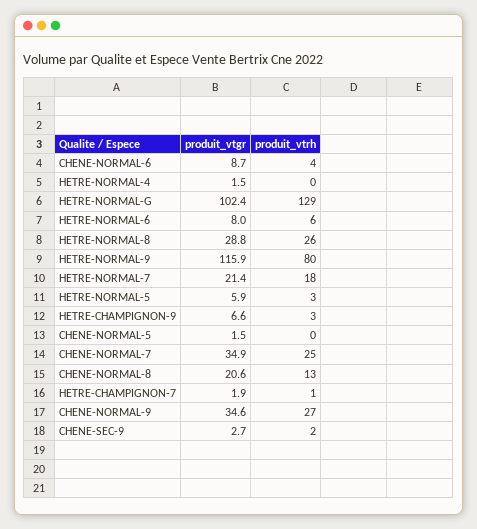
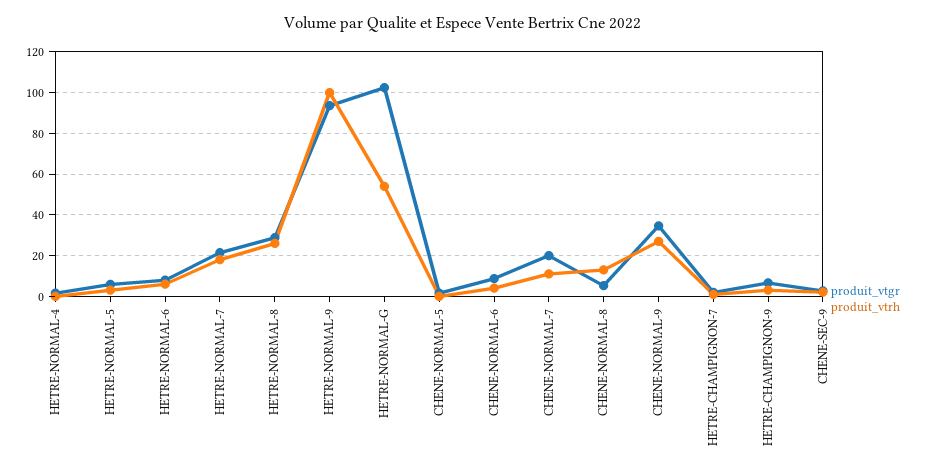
  {
    "produit_vtgr": {
      "CHENE-NORMAL-6": 8.7,
      "HETRE-NORMAL-4": 1.5,
      "HETRE-NORMAL-G": 102.4,
      "HETRE-NORMAL-6": 8,
      "HETRE-NORMAL-8": 28.8,
-     "HETRE-NORMAL-9": 115.9,
+     "HETRE-NORMAL-9": 95,
      "HETRE-NORMAL-7": 21.4,
      "HETRE-NORMAL-5": 5.9,
      "HETRE-CHAMPIGNON-9": 6.6,
      "CHENE-NORMAL-5": 1.5,
-     "CHENE-NORMAL-7": 34.9,
+     "CHENE-NORMAL-7": 20,
-     "CHENE-NORMAL-8": 20.6,
+     "CHENE-NORMAL-8": 5,
      "HETRE-CHAMPIGNON-7": 1.9,
      "CHENE-NORMAL-9": 34.6,
      "CHENE-SEC-9": 2.7
    },
    "produit_vtrh": {
      "CHENE-NORMAL-6": 4,
      "HETRE-NORMAL-4": 0,
-     "HETRE-NORMAL-G": 129,
+     "HETRE-NORMAL-G": 55,
      "HETRE-NORMAL-6": 6,
      "HETRE-NORMAL-8": 26,
-     "HETRE-NORMAL-9": 80,
+     "HETRE-NORMAL-9": 100,
      "HETRE-NORMAL-7": 18,
      "HETRE-NORMAL-5": 3,
      "HETRE-CHAMPIGNON-9": 3,
      "CHENE-NORMAL-5": 0,
-     "CHENE-NORMAL-7": 25,
+     "CHENE-NORMAL-7": 10,
      "CHENE-NORMAL-8": 13,
      "HETRE-CHAMPIGNON-7": 1,
      "CHENE-NORMAL-9": 27,
      "CHENE-SEC-9": 2
    }
  }

